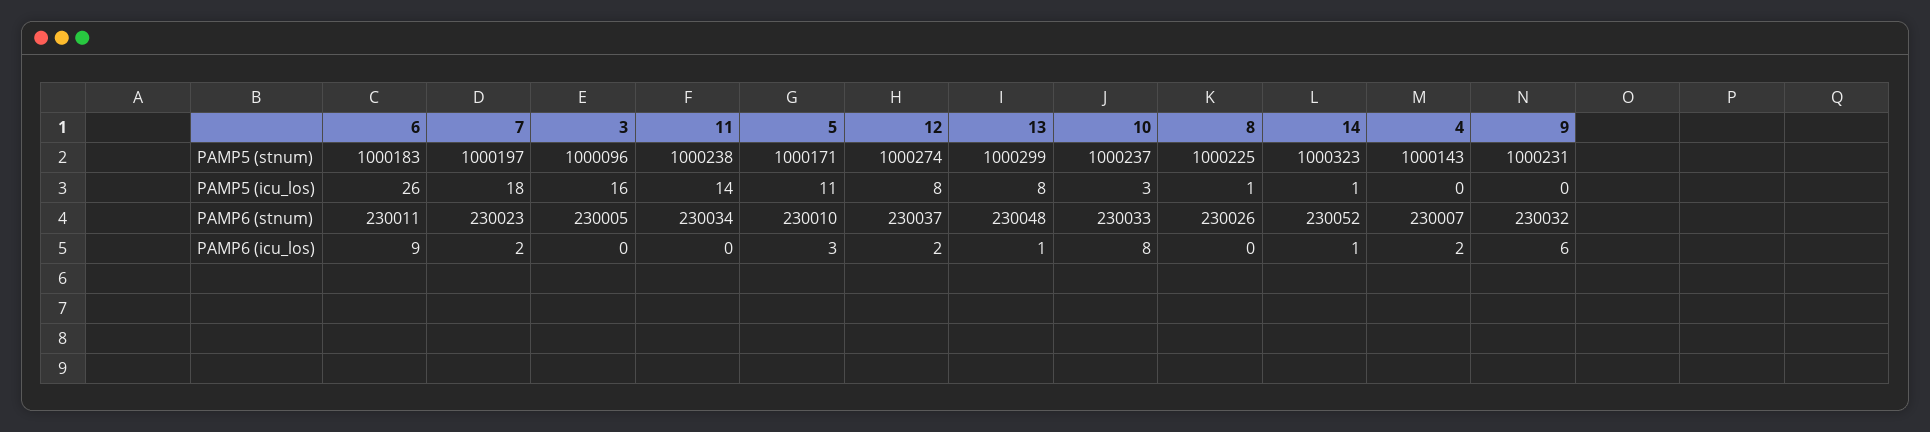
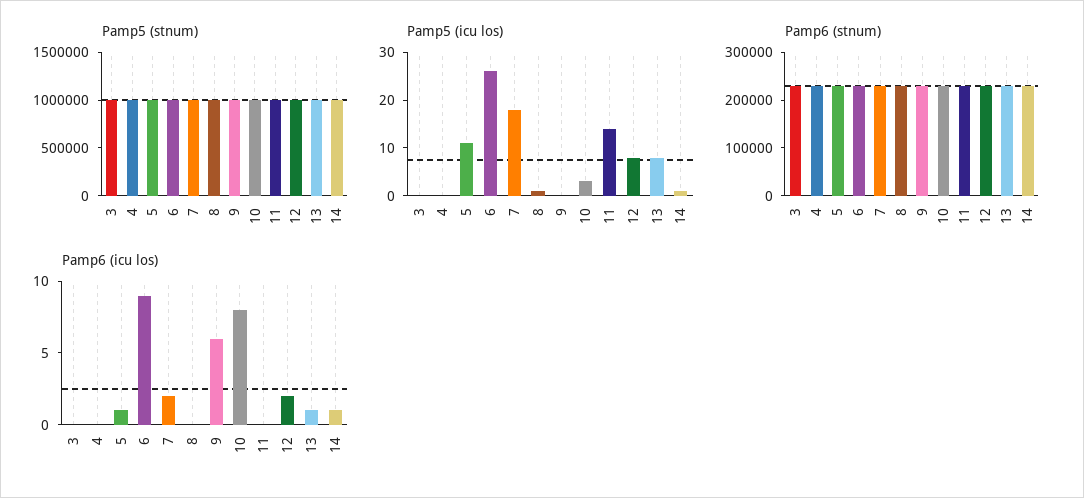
  {
    "PAMP5 (stnum)": {
      "6": 1000183,
      "7": 1000197,
      "3": 1000096,
      "11": 1000238,
      "5": 1000171,
      "12": 1000274,
      "13": 1000299,
      "10": 1000237,
      "8": 1000225,
      "14": 1000323,
      "4": 1000143,
      "9": 1000231
    },
    "PAMP5 (icu_los)": {
      "6": 26,
      "7": 18,
-     "3": 16,
+     "3": 0,
      "11": 14,
      "5": 11,
      "12": 8,
      "13": 8,
      "10": 3,
      "8": 1,
      "14": 1,
      "4": 0,
      "9": 0
    },
    "PAMP6 (stnum)": {
      "6": 230011,
      "7": 230023,
      "3": 230005,
      "11": 230034,
      "5": 230010,
      "12": 230037,
      "13": 230048,
      "10": 230033,
      "8": 230026,
      "14": 230052,
      "4": 230007,
      "9": 230032
    },
    "PAMP6 (icu_los)": {
      "6": 9,
      "7": 2,
      "3": 0,
      "11": 0,
-     "5": 3,
+     "5": 1,
      "12": 2,
      "13": 1,
      "10": 8,
      "8": 0,
      "14": 1,
-     "4": 2,
+     "4": 0,
      "9": 6
    }
  }

